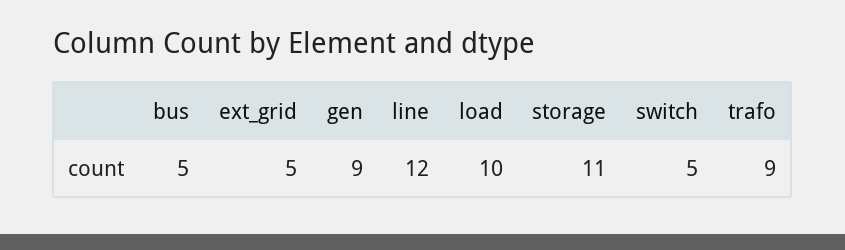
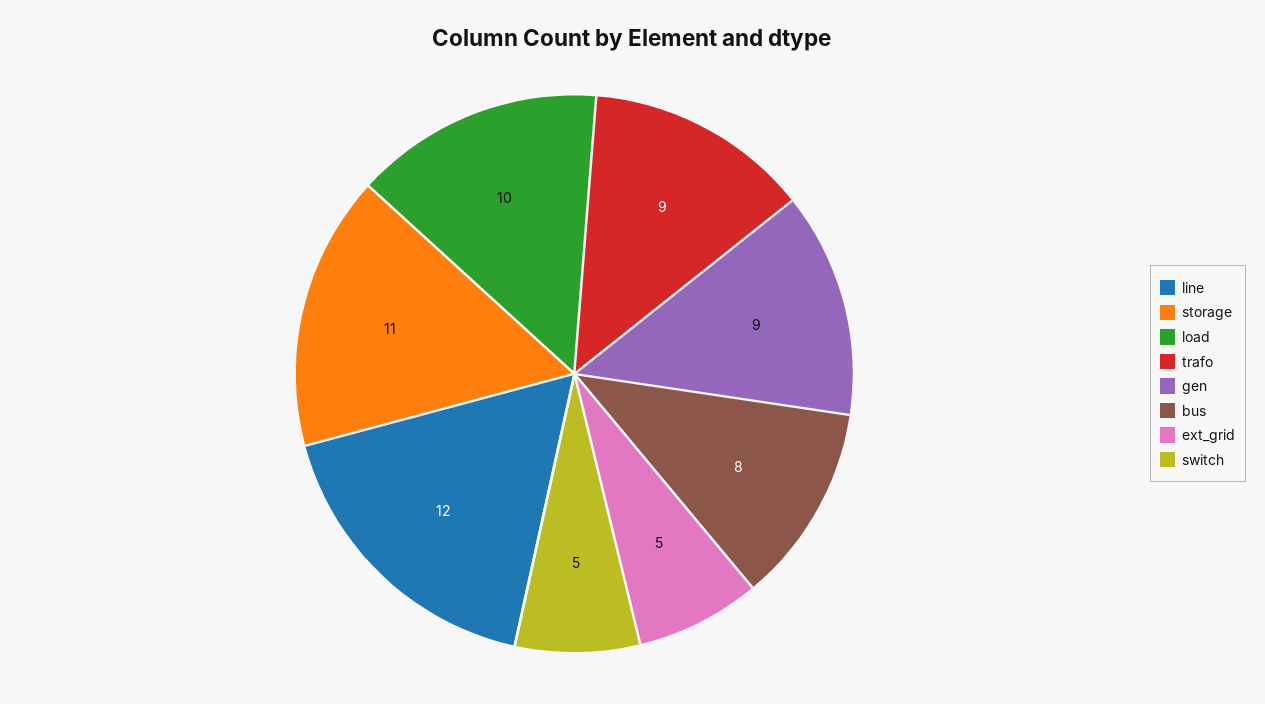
  {
-   "bus": 5,
+   "bus": 8,
    "ext_grid": 5,
    "gen": 9,
    "line": 12,
    "load": 10,
    "storage": 11,
    "switch": 5,
    "trafo": 9
  }

